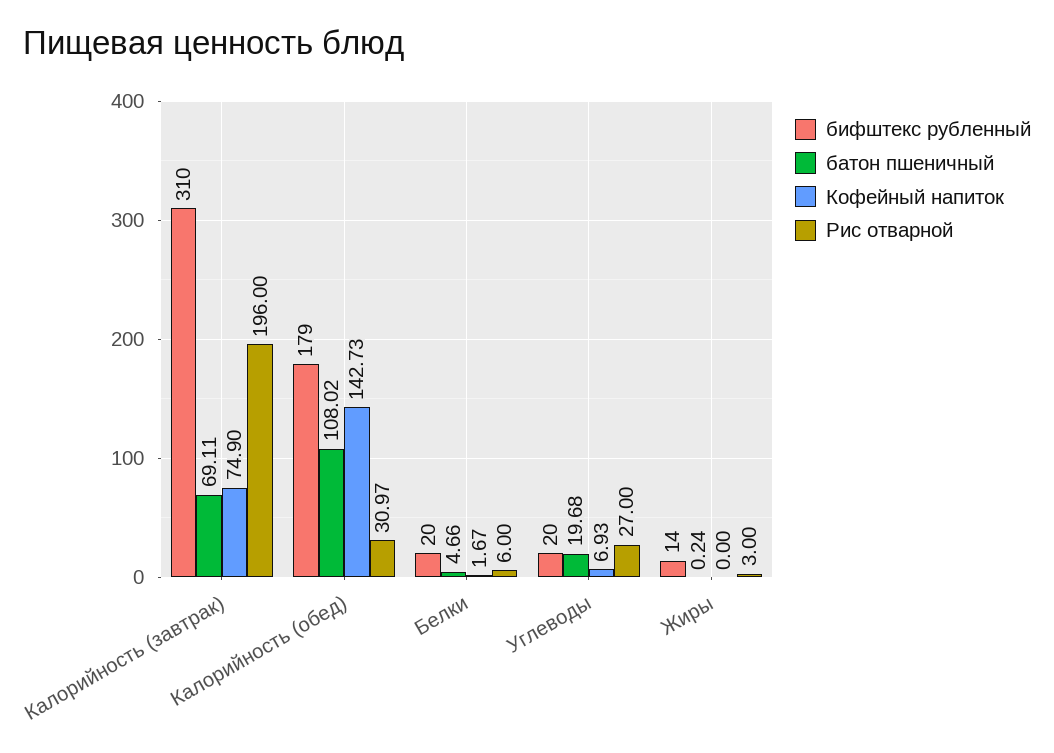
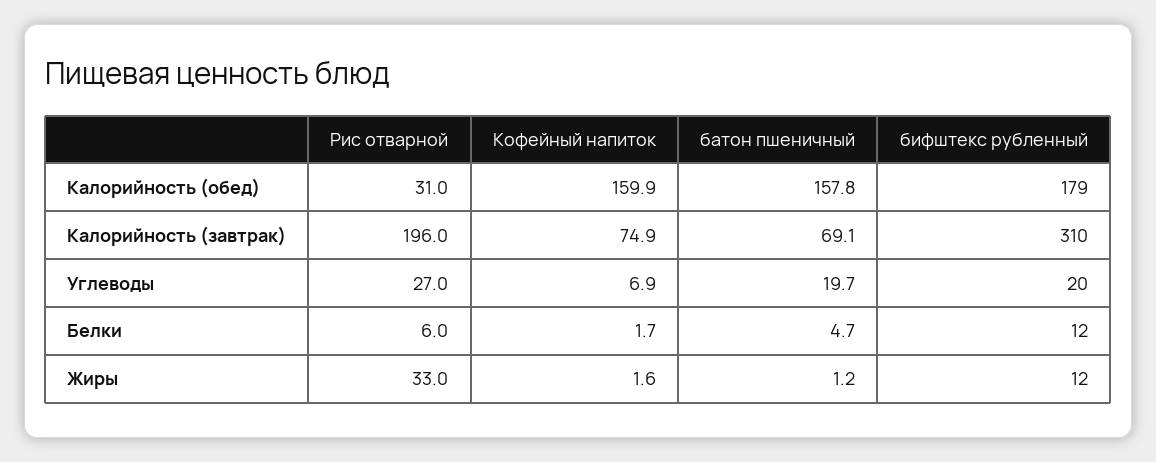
  {
    "бифштекс рубленный": {
      "Калорийность (завтрак)": 310,
      "Калорийность (обед)": 179,
-     "Белки": 20,
+     "Белки": 12,
      "Углеводы": 20,
-     "Жиры": 14
+     "Жиры": 12
    },
    "батон пшеничный": {
      "Калорийность (завтрак)": 69.11,
-     "Калорийность (обед)": 108.02,
+     "Калорийность (обед)": 157.8,
      "Белки": 4.66,
      "Углеводы": 19.68,
-     "Жиры": 0.24
+     "Жиры": 1.2
    },
    "Кофейный напиток": {
      "Калорийность (завтрак)": 74.9,
-     "Калорийность (обед)": 142.73,
+     "Калорийность (обед)": 159.9,
      "Белки": 1.67,
      "Углеводы": 6.93,
-     "Жиры": 0
+     "Жиры": 1.6
    },
    "Рис отварной": {
      "Калорийность (завтрак)": 196,
      "Калорийность (обед)": 30.97,
      "Белки": 6,
      "Углеводы": 27,
-     "Жиры": 3
+     "Жиры": 33
    }
  }

